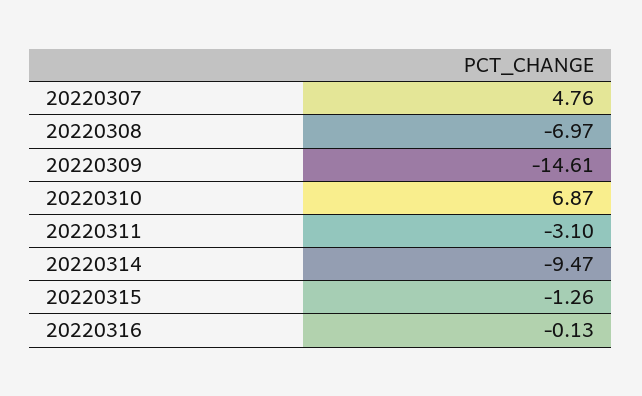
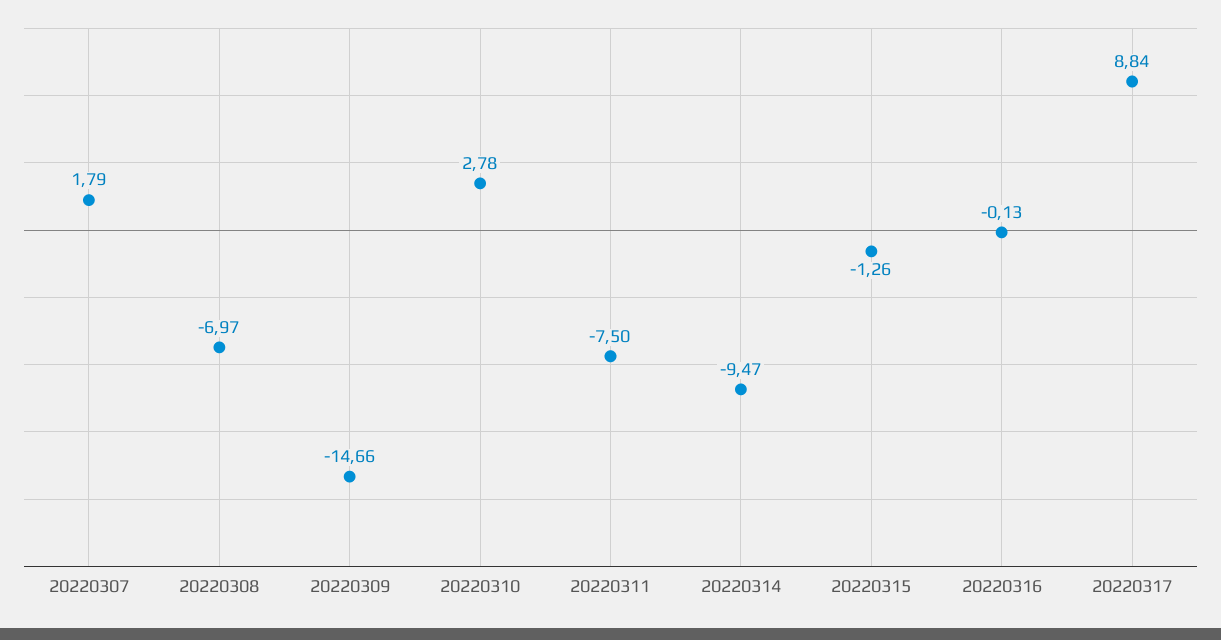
  {
-   "20220307": 4.76,
+   "20220307": 1.79,
    "20220308": -6.97,
-   "20220309": -14.61,
+   "20220309": -14.66,
-   "20220310": 6.87,
+   "20220310": 2.78,
-   "20220311": -3.1,
+   "20220311": -7.5,
    "20220314": -9.47,
    "20220315": -1.26,
-   "20220316": -0.13
+   "20220316": -0.13,
+   "20220317": 8.84
  }

